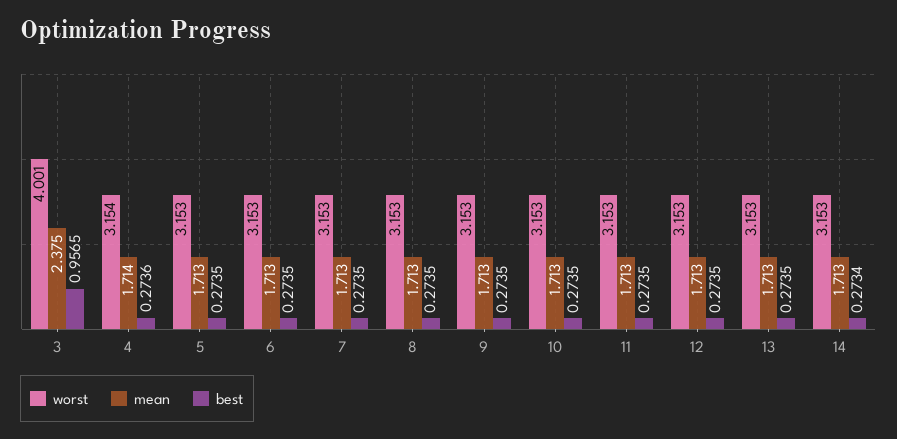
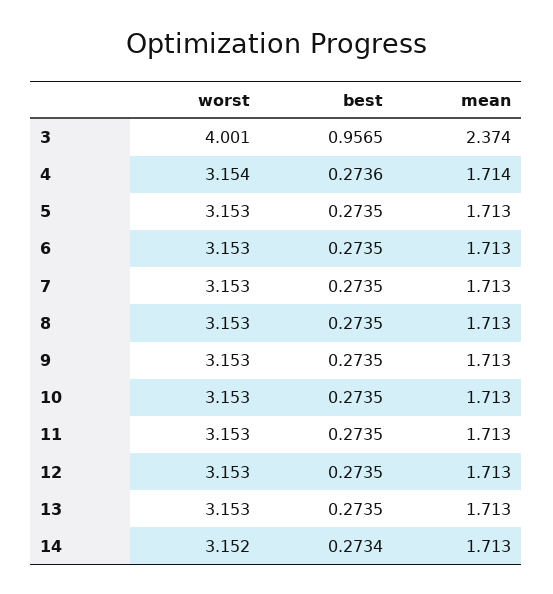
  {
    "worst": {
      "3": 4.001,
      "4": 3.154,
      "5": 3.153,
      "6": 3.153,
      "7": 3.153,
      "8": 3.153,
      "9": 3.153,
      "10": 3.153,
      "11": 3.153,
      "12": 3.153,
      "13": 3.153,
-     "14": 3.153
+     "14": 3.152
    },
    "mean": {
-     "3": 2.375,
+     "3": 2.374,
      "4": 1.714,
      "5": 1.713,
      "6": 1.713,
      "7": 1.713,
      "8": 1.713,
      "9": 1.713,
      "10": 1.713,
      "11": 1.713,
      "12": 1.713,
      "13": 1.713,
      "14": 1.713
    },
    "best": {
      "3": 0.9565,
      "4": 0.2736,
      "5": 0.2735,
      "6": 0.2735,
      "7": 0.2735,
      "8": 0.2735,
      "9": 0.2735,
      "10": 0.2735,
      "11": 0.2735,
      "12": 0.2735,
      "13": 0.2735,
      "14": 0.2734
    }
  }

